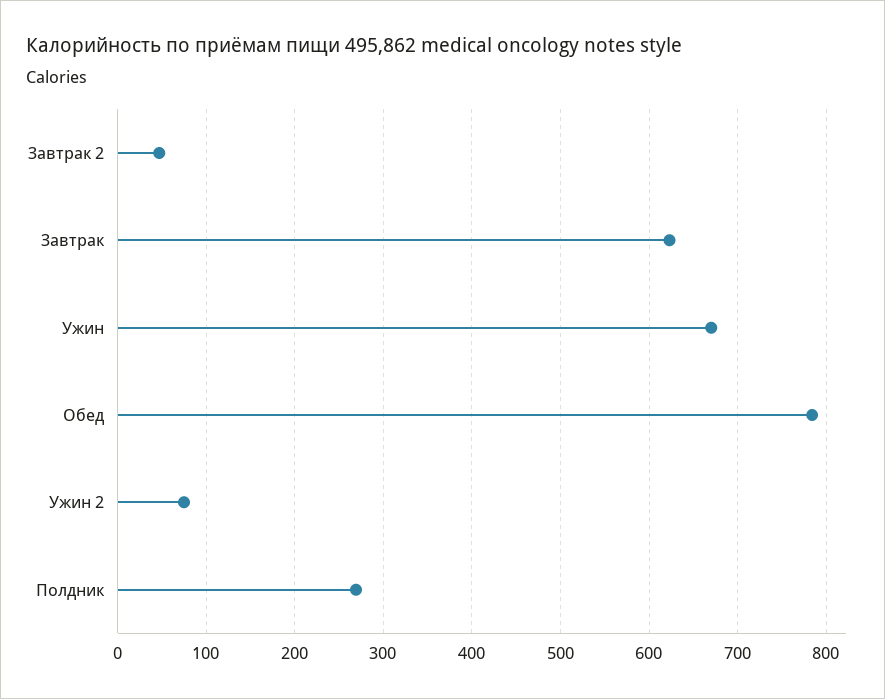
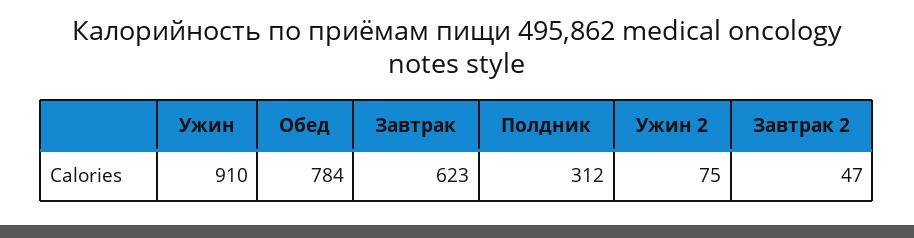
  {
    "Завтрак 2": 47,
    "Завтрак": 623,
-   "Ужин": 670,
+   "Ужин": 910,
    "Обед": 784,
    "Ужин 2": 75,
-   "Полдник": 270
+   "Полдник": 312
  }

